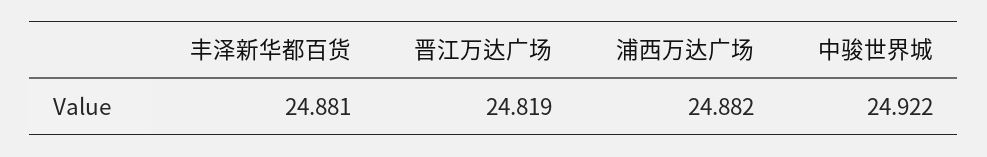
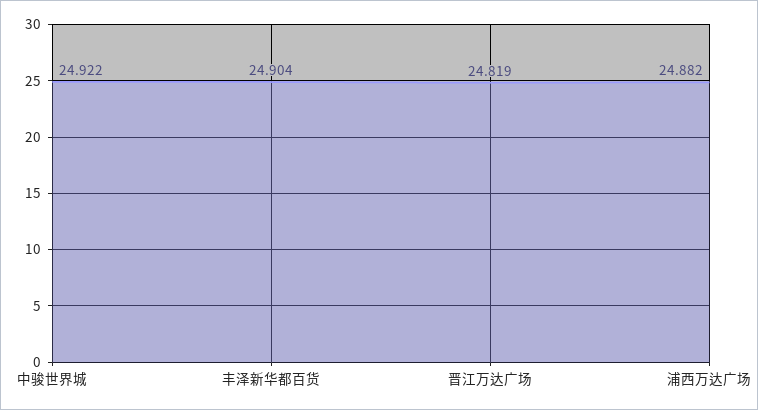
  {
-   "丰泽新华都百货": 24.881,
+   "丰泽新华都百货": 24.904,
    "晋江万达广场": 24.819,
    "浦西万达广场": 24.882,
    "中骏世界城": 24.922
  }

